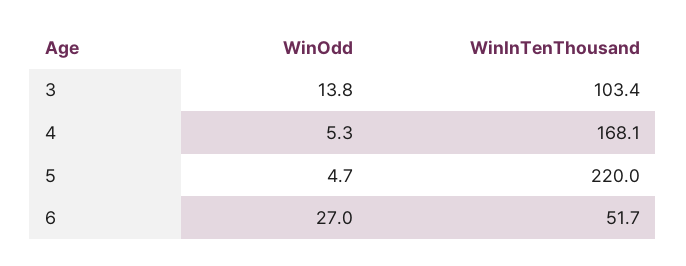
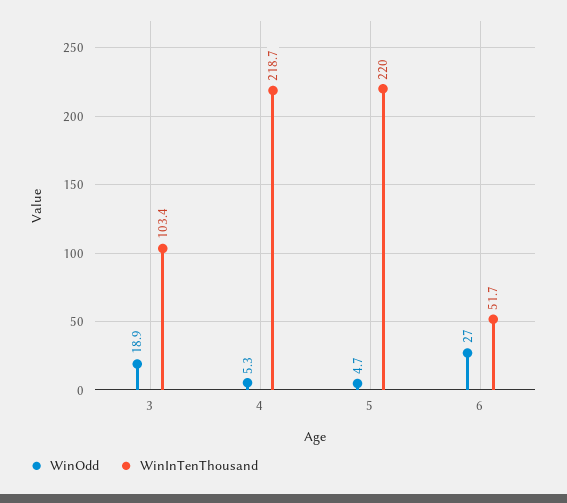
  {
    "WinOdd": {
-     "3": 13.8,
+     "3": 18.9,
      "4": 5.3,
      "5": 4.7,
      "6": 27
    },
    "WinInTenThousand": {
      "3": 103.4,
-     "4": 168.1,
+     "4": 218.7,
      "5": 220,
      "6": 51.7
    }
  }

